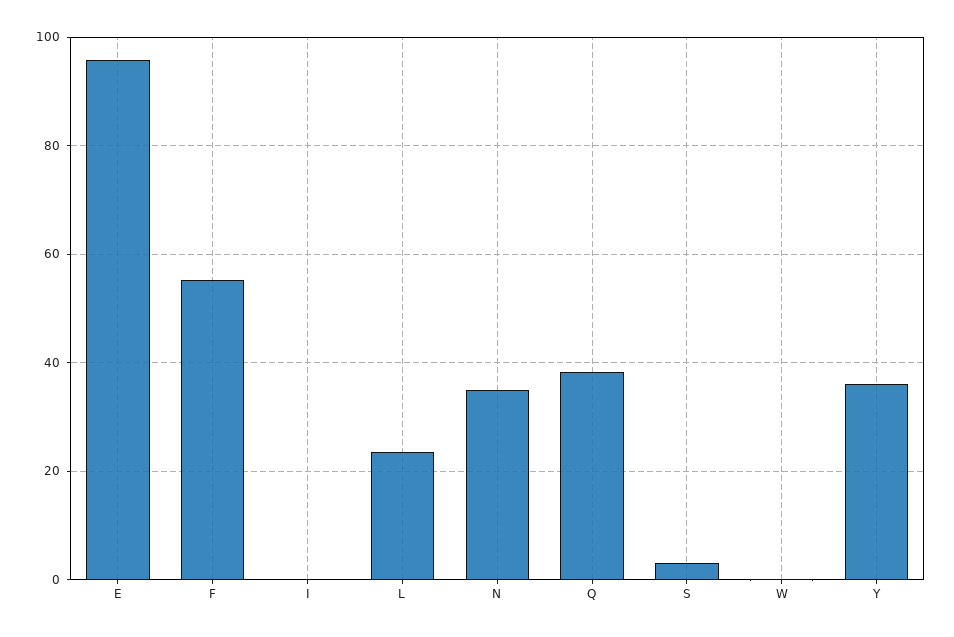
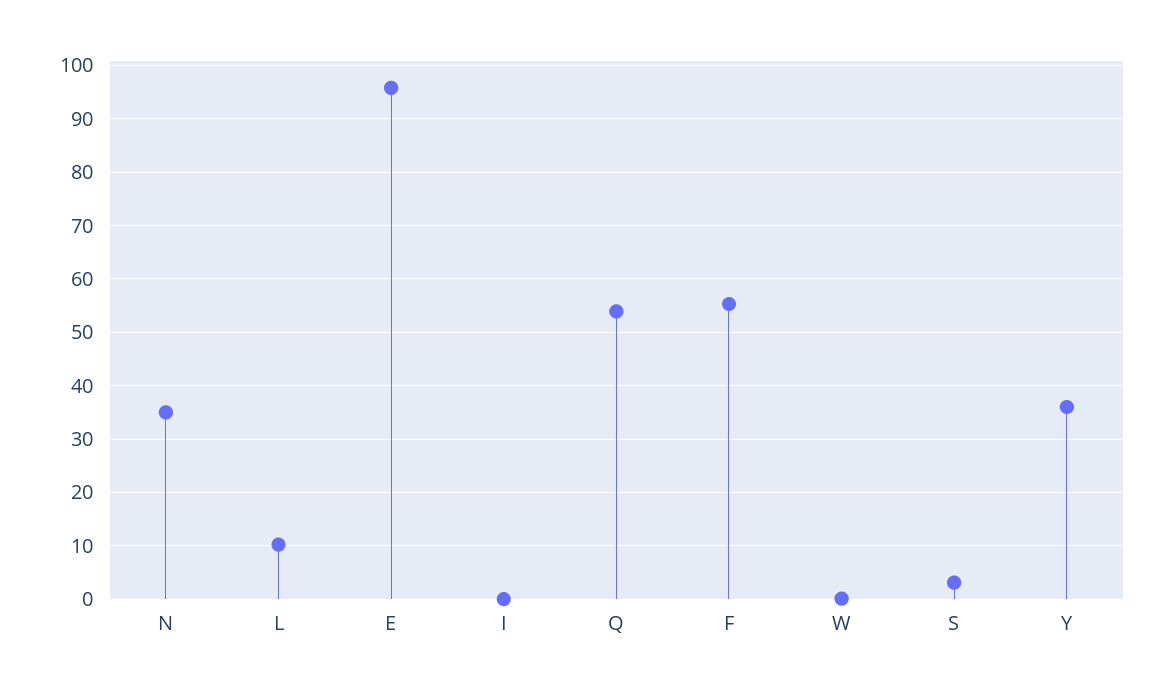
  {
    "E": 96,
    "F": 56,
    "I": 0,
-   "L": 24,
+   "L": 10,
    "N": 36,
-   "Q": 38,
+   "Q": 54,
    "S": 4,
    "W": 0,
    "Y": 36
  }

